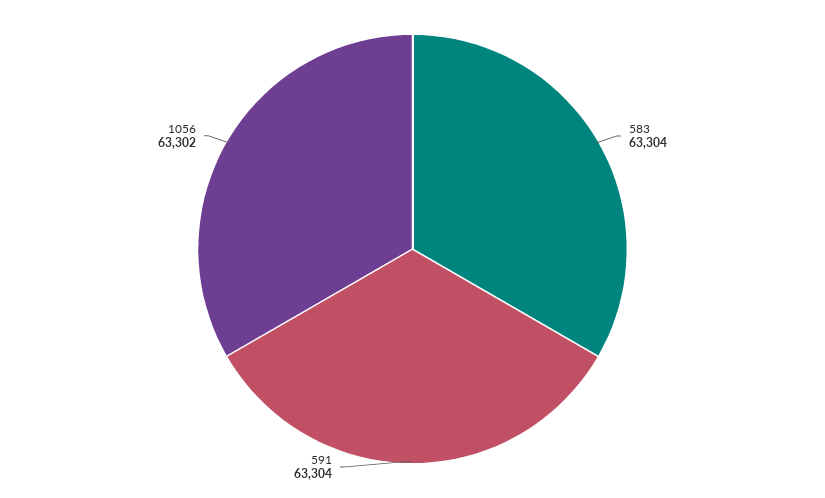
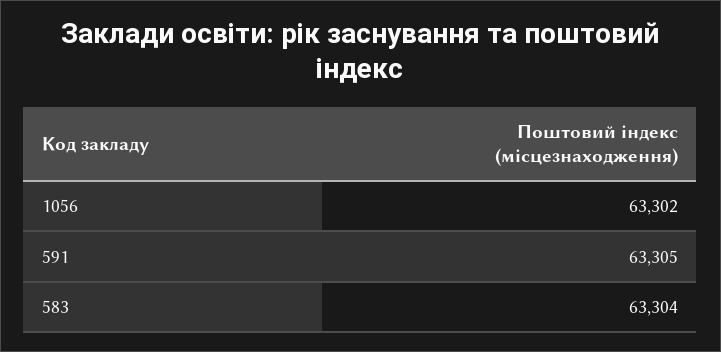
  {
    "583": 63304,
-   "591": 63304,
+   "591": 63305,
    "1056": 63302
  }

